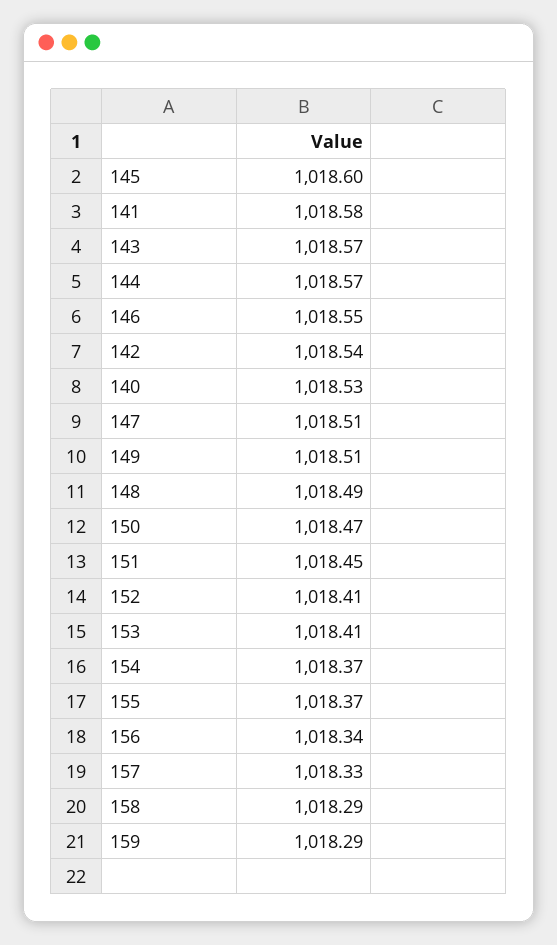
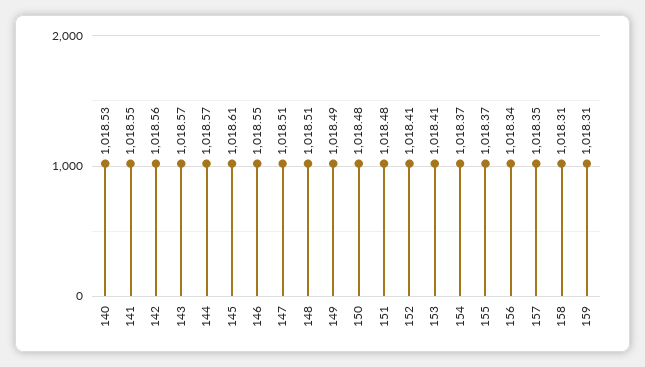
  {
-   "145": 1018.6,
+   "145": 1018.61,
-   "141": 1018.58,
+   "141": 1018.55,
    "143": 1018.57,
    "144": 1018.57,
    "146": 1018.55,
-   "142": 1018.54,
+   "142": 1018.56,
    "140": 1018.53,
    "147": 1018.51,
-   "149": 1018.51,
+   "149": 1018.49,
-   "148": 1018.49,
+   "148": 1018.51,
-   "150": 1018.47,
+   "150": 1018.48,
-   "151": 1018.45,
+   "151": 1018.48,
    "152": 1018.41,
    "153": 1018.41,
    "154": 1018.37,
    "155": 1018.37,
    "156": 1018.34,
-   "157": 1018.33,
+   "157": 1018.35,
-   "158": 1018.29,
+   "158": 1018.31,
-   "159": 1018.29
+   "159": 1018.31
  }

